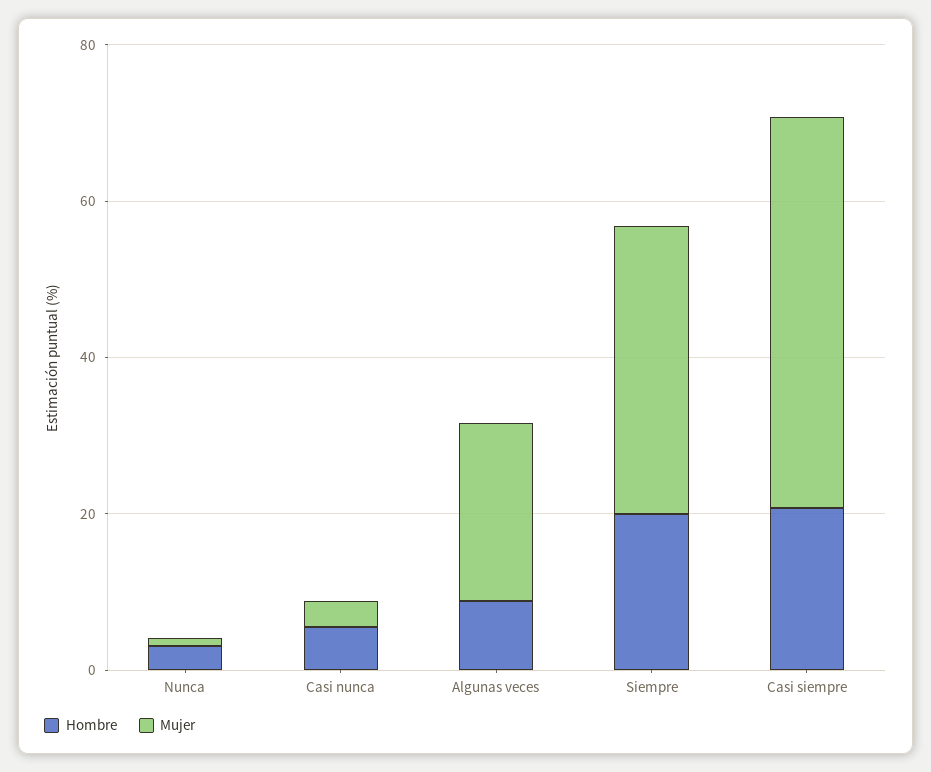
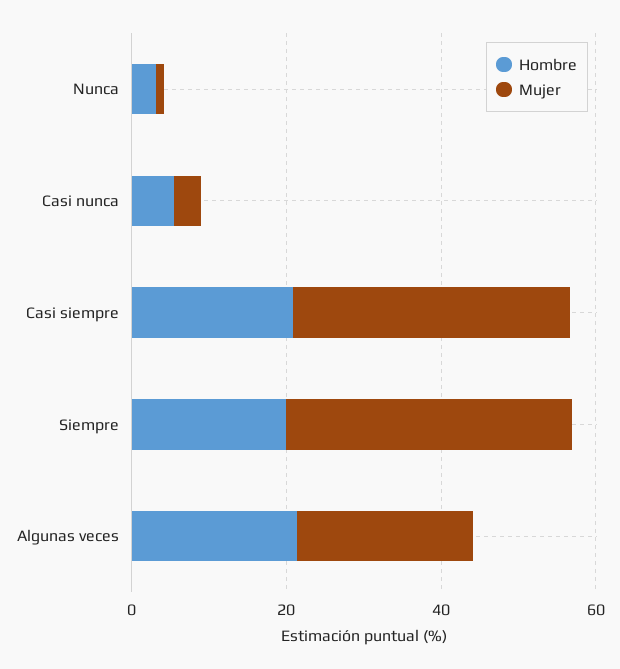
  {
    "Hombre": {
      "Nunca": 5,
      "Casi nunca": 5,
-     "Algunas veces": 10,
+     "Algunas veces": 20,
      "Siempre": 20,
      "Casi siempre": 20
    },
    "Mujer": {
      "Nunca": 0,
      "Casi nunca": 5,
      "Algunas veces": 25,
      "Siempre": 35,
-     "Casi siempre": 50
+     "Casi siempre": 35
    }
  }

